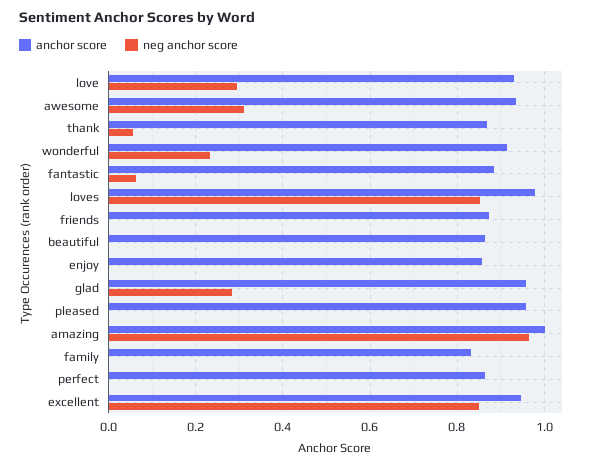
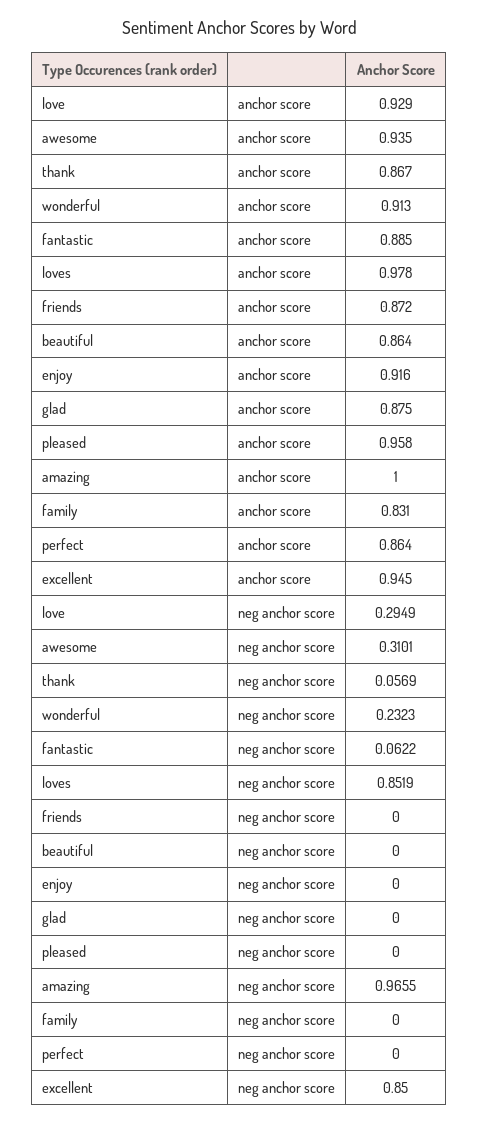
  {
    "anchor score": {
      "love": 0.929,
      "awesome": 0.935,
      "thank": 0.867,
      "wonderful": 0.913,
      "fantastic": 0.885,
      "loves": 0.978,
      "friends": 0.872,
      "beautiful": 0.864,
-     "enjoy": 0.86,
+     "enjoy": 0.916,
-     "glad": 0.96,
+     "glad": 0.875,
      "pleased": 0.958,
      "amazing": 1,
      "family": 0.831,
      "perfect": 0.864,
      "excellent": 0.945
    },
    "neg anchor score": {
      "love": 0.2949,
      "awesome": 0.3101,
      "thank": 0.0569,
      "wonderful": 0.2323,
      "fantastic": 0.0622,
      "loves": 0.8519,
      "friends": 0,
      "beautiful": 0,
      "enjoy": 0,
-     "glad": 0.28,
+     "glad": 0,
      "pleased": 0,
      "amazing": 0.9655,
      "family": 0,
      "perfect": 0,
      "excellent": 0.85
    }
  }

